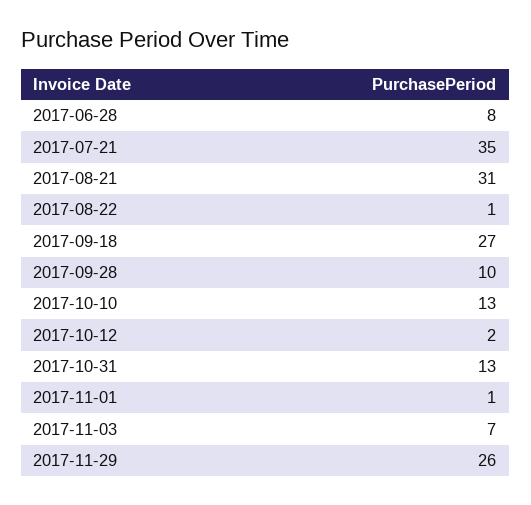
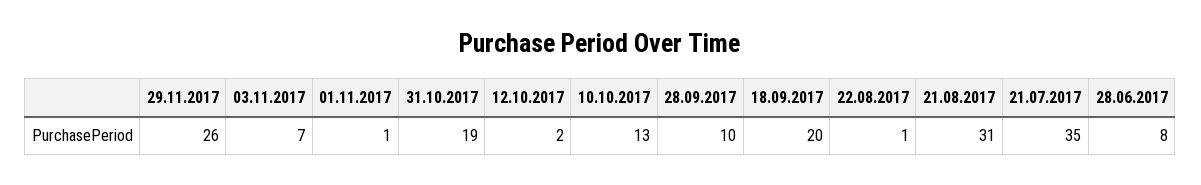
  {
    "2017-06-28": 8,
    "2017-07-21": 35,
    "2017-08-21": 31,
    "2017-08-22": 1,
-   "2017-09-18": 27,
+   "2017-09-18": 20,
    "2017-09-28": 10,
    "2017-10-10": 13,
    "2017-10-12": 2,
-   "2017-10-31": 13,
+   "2017-10-31": 19,
    "2017-11-01": 1,
    "2017-11-03": 7,
    "2017-11-29": 26
  }

